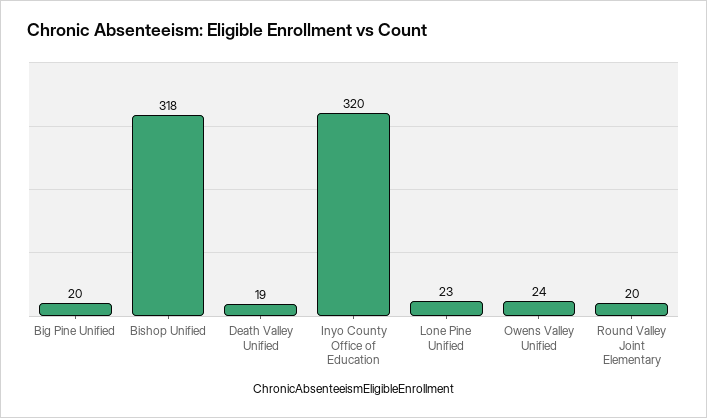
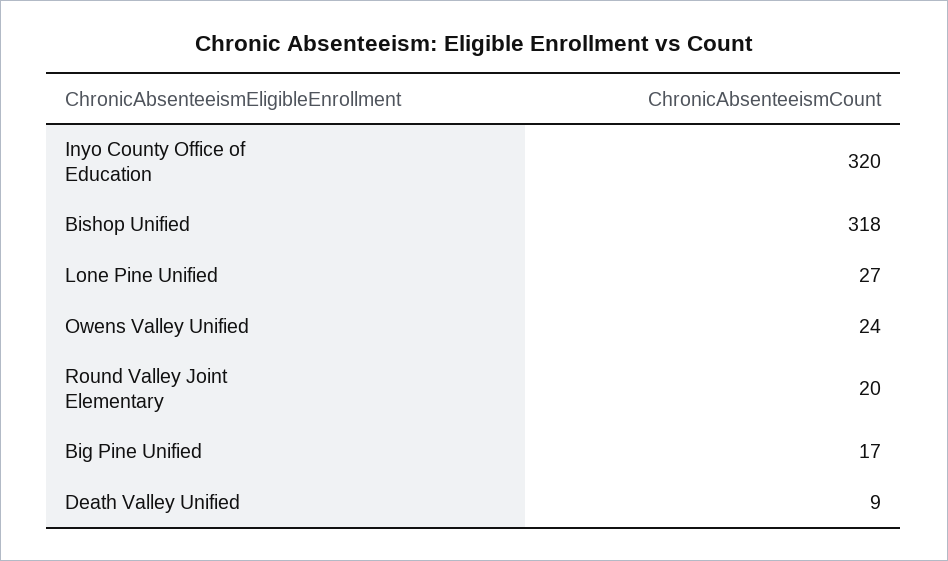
  {
-   "Big Pine Unified": 20,
+   "Big Pine Unified": 17,
    "Bishop Unified": 318,
-   "Death Valley Unified": 19,
+   "Death Valley Unified": 9,
    "Inyo County Office of Education": 320,
-   "Lone Pine Unified": 23,
+   "Lone Pine Unified": 27,
    "Owens Valley Unified": 24,
    "Round Valley Joint Elementary": 20
  }

